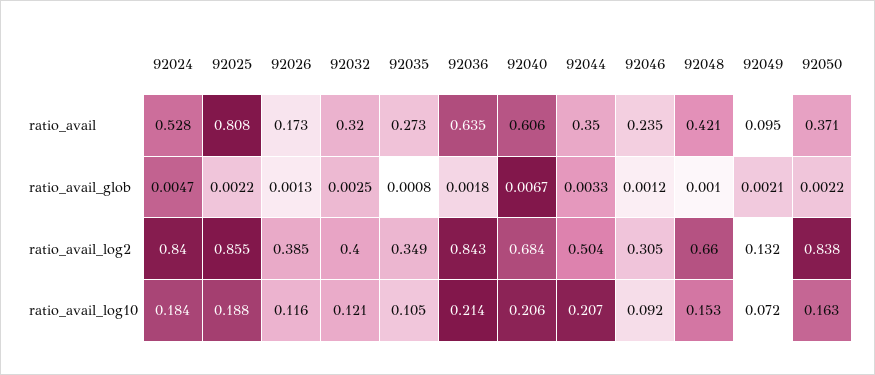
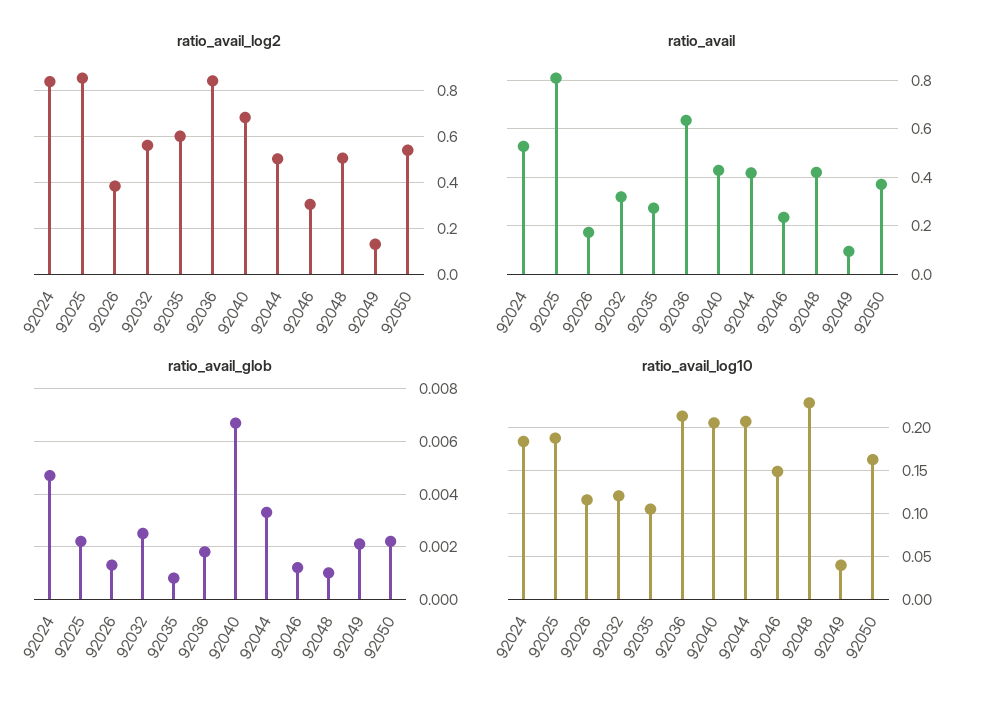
  {
    "ratio_avail": {
      "92024": 0.528,
      "92025": 0.808,
      "92026": 0.173,
      "92032": 0.32,
      "92035": 0.273,
      "92036": 0.635,
-     "92040": 0.606,
+     "92040": 0.425,
-     "92044": 0.35,
+     "92044": 0.425,
      "92046": 0.235,
      "92048": 0.421,
      "92049": 0.095,
      "92050": 0.371
    },
    "ratio_avail_glob": {
      "92024": 0.0047,
      "92025": 0.0022,
      "92026": 0.0013,
      "92032": 0.0025,
      "92035": 0.0008,
      "92036": 0.0018,
      "92040": 0.0067,
      "92044": 0.0033,
      "92046": 0.0012,
      "92048": 0.001,
      "92049": 0.0021,
      "92050": 0.0022
    },
    "ratio_avail_log2": {
      "92024": 0.84,
      "92025": 0.855,
      "92026": 0.385,
-     "92032": 0.4,
+     "92032": 0.55,
-     "92035": 0.349,
+     "92035": 0.6,
      "92036": 0.843,
      "92040": 0.684,
      "92044": 0.504,
      "92046": 0.305,
-     "92048": 0.66,
+     "92048": 0.5,
      "92049": 0.132,
-     "92050": 0.838
+     "92050": 0.55
    },
    "ratio_avail_log10": {
      "92024": 0.184,
      "92025": 0.188,
      "92026": 0.116,
      "92032": 0.121,
      "92035": 0.105,
      "92036": 0.214,
      "92040": 0.206,
      "92044": 0.207,
-     "92046": 0.092,
+     "92046": 0.15,
-     "92048": 0.153,
+     "92048": 0.23,
-     "92049": 0.072,
+     "92049": 0.04,
      "92050": 0.163
    }
  }

